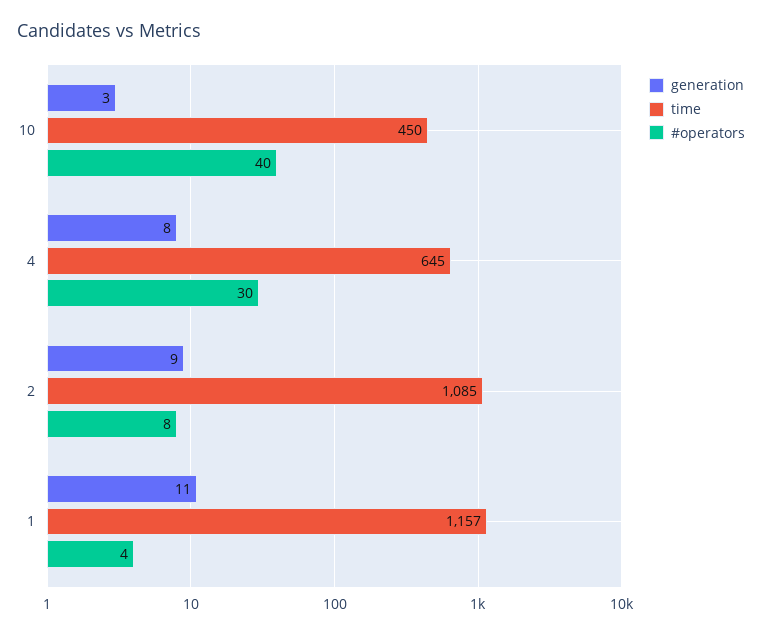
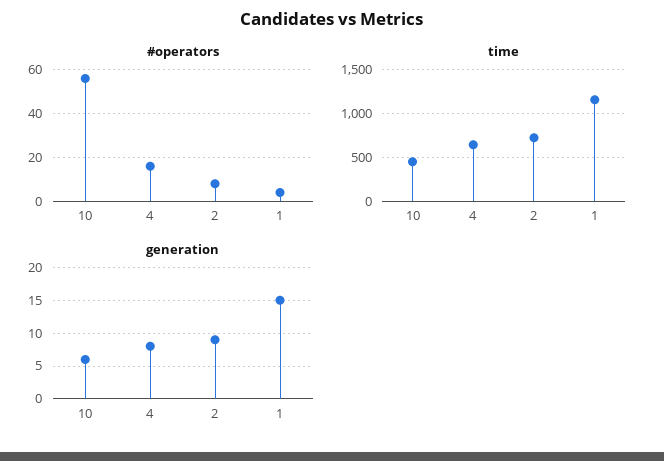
  {
    "generation": {
-     "10": 3,
+     "10": 6,
      "4": 8,
      "2": 9,
-     "1": 11
+     "1": 15
    },
    "time": {
      "10": 450,
      "4": 645,
-     "2": 1085,
+     "2": 700,
      "1": 1157
    },
    "#operators": {
-     "10": 40,
+     "10": 55,
-     "4": 30,
+     "4": 15,
      "2": 8,
      "1": 4
    }
  }

